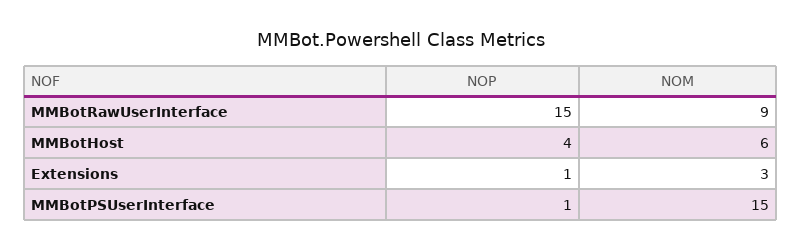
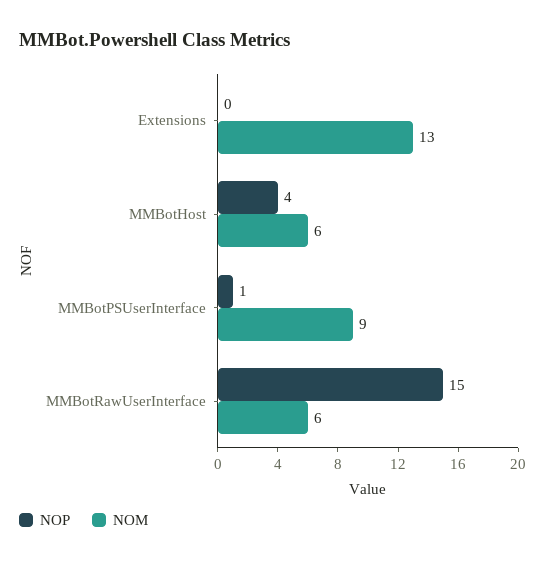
  {
    "NOP": {
      "MMBotRawUserInterface": 15,
      "MMBotHost": 4,
-     "Extensions": 1,
+     "Extensions": 0,
      "MMBotPSUserInterface": 1
    },
    "NOM": {
-     "MMBotRawUserInterface": 9,
+     "MMBotRawUserInterface": 6,
      "MMBotHost": 6,
-     "Extensions": 3,
+     "Extensions": 13,
-     "MMBotPSUserInterface": 15
+     "MMBotPSUserInterface": 9
    }
  }

